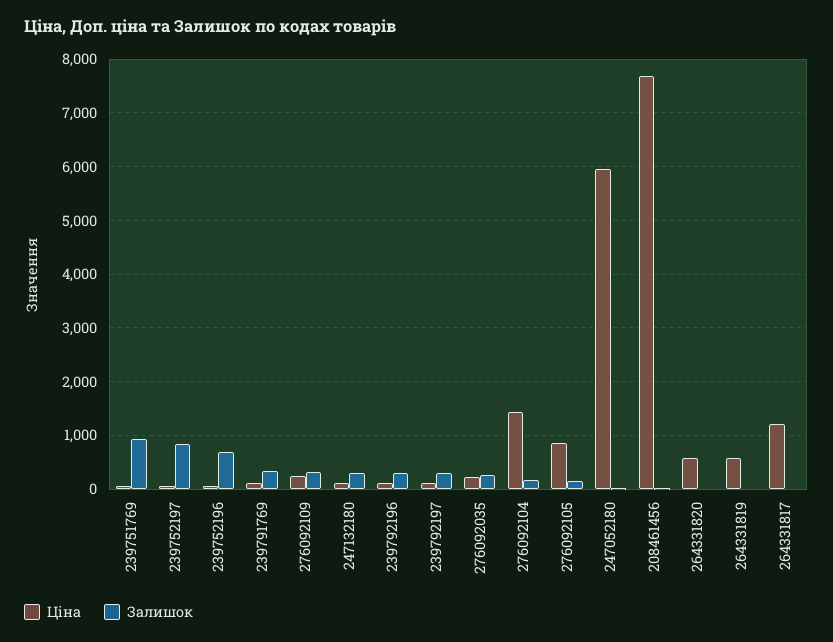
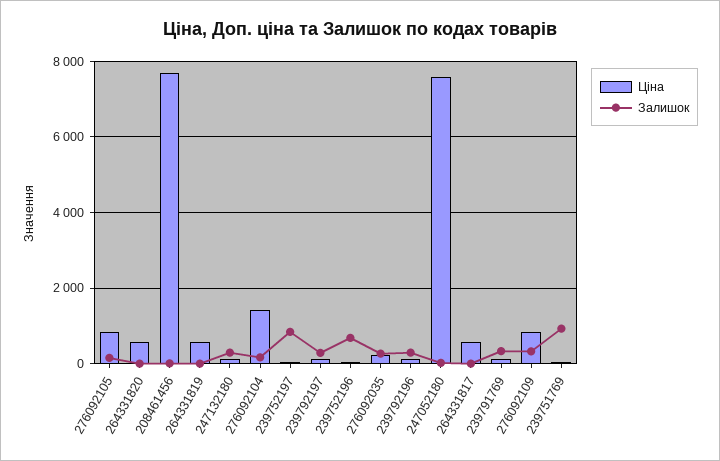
  {
    "Ціна": {
      "239751769": 0,
      "239752197": 0,
      "239752196": 0,
      "239791769": 200,
-     "276092109": 200,
+     "276092109": 800,
      "247132180": 200,
      "239792196": 200,
      "239792197": 200,
      "276092035": 200,
      "276092104": 1400,
      "276092105": 800,
-     "247052180": 6000,
+     "247052180": 7600,
      "208461456": 7600,
      "264331820": 600,
      "264331819": 600,
-     "264331817": 1200
+     "264331817": 600
    },
    "Залишок": {
      "239751769": 1000,
      "239752197": 800,
      "239752196": 600,
      "239791769": 400,
      "276092109": 400,
      "247132180": 200,
      "239792196": 200,
      "239792197": 200,
      "276092035": 200,
      "276092104": 200,
      "276092105": 200,
      "247052180": 0,
      "208461456": 0,
      "264331820": 0,
      "264331819": 0,
      "264331817": 0
    }
  }

